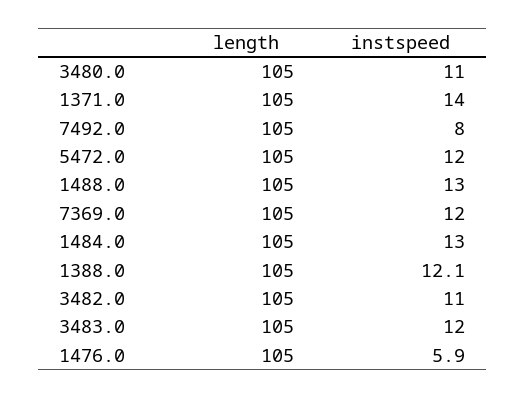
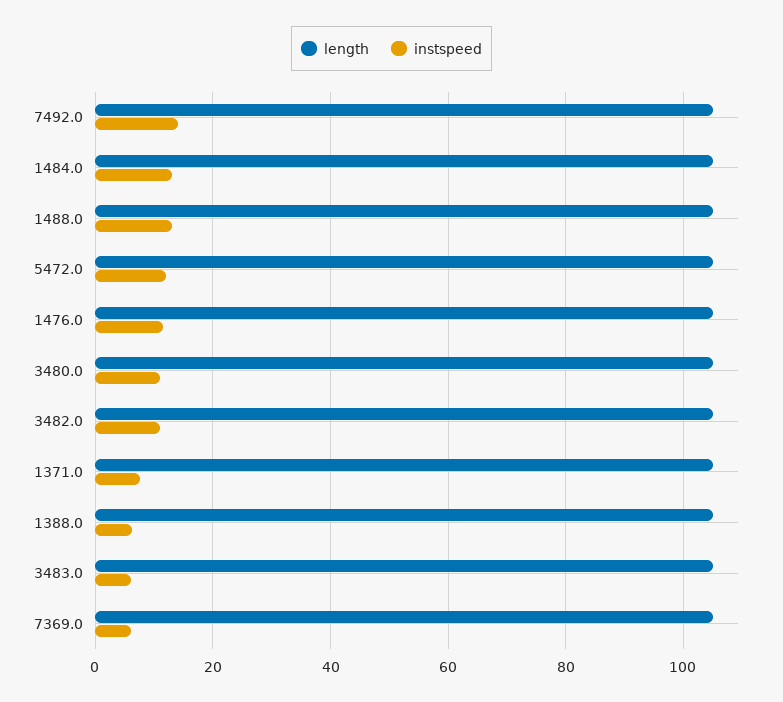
  {
    "length": {
      "3480.0": 105,
      "1371.0": 105,
      "7492.0": 105,
      "5472.0": 105,
      "1488.0": 105,
      "7369.0": 105,
      "1484.0": 105,
      "1388.0": 105,
      "3482.0": 105,
      "3483.0": 105,
      "1476.0": 105
    },
    "instspeed": {
      "3480.0": 11,
-     "1371.0": 14,
+     "1371.0": 8,
-     "7492.0": 8,
+     "7492.0": 14,
      "5472.0": 12,
      "1488.0": 13,
-     "7369.0": 12,
+     "7369.0": 6,
      "1484.0": 13,
-     "1388.0": 12.1,
+     "1388.0": 6,
      "3482.0": 11,
-     "3483.0": 12,
+     "3483.0": 6,
-     "1476.0": 5.9
+     "1476.0": 12
    }
  }

